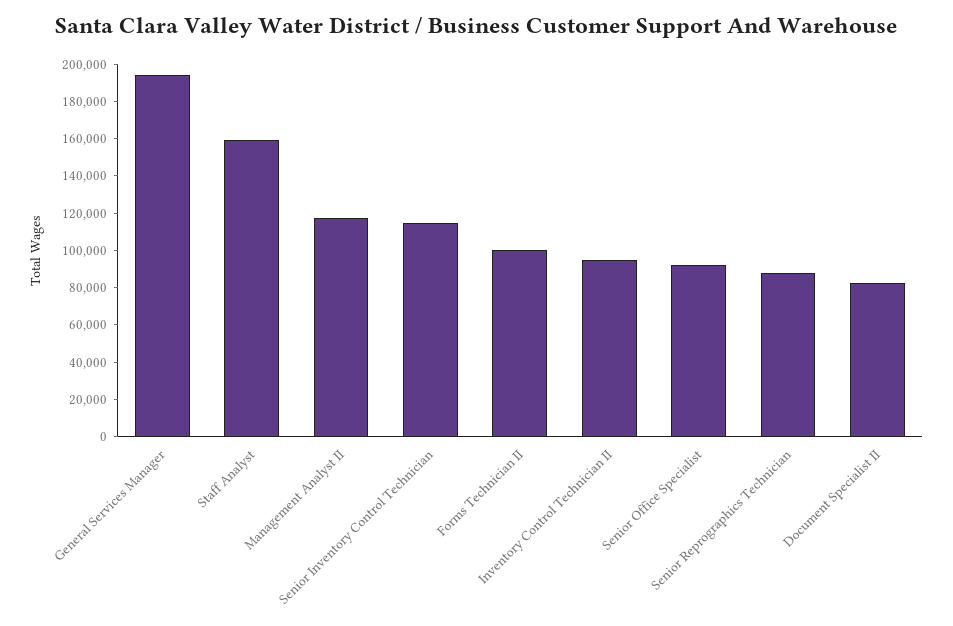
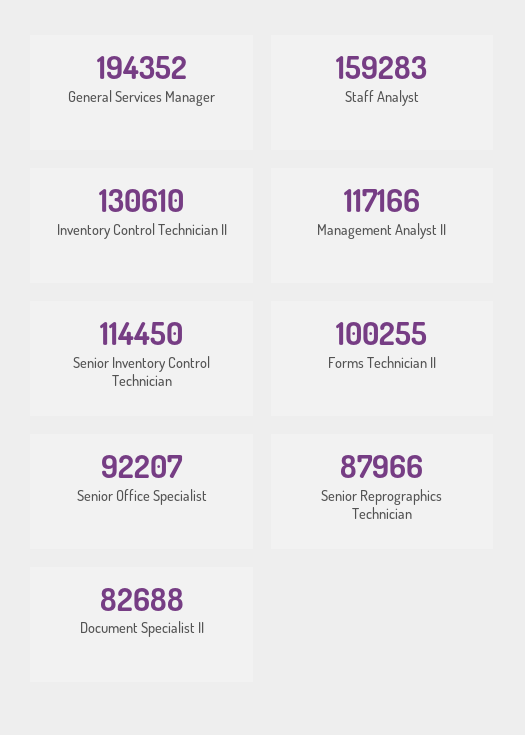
  {
    "General Services Manager": 194352,
    "Staff Analyst": 159283,
    "Management Analyst II": 117166,
    "Senior Inventory Control Technician": 114450,
    "Forms Technician II": 100255,
-   "Inventory Control Technician II": 95000,
+   "Inventory Control Technician II": 130610,
    "Senior Office Specialist": 92207,
    "Senior Reprographics Technician": 87966,
    "Document Specialist II": 82688
  }

